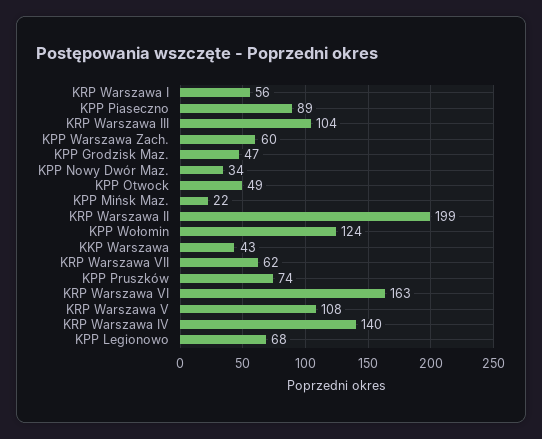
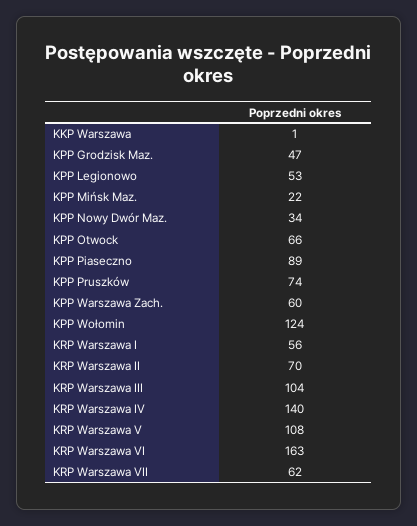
  {
    "KRP Warszawa I": 56,
    "KPP Piaseczno": 89,
    "KRP Warszawa III": 104,
    "KPP Warszawa Zach.": 60,
    "KPP Grodzisk Maz.": 47,
    "KPP Nowy Dwór Maz.": 34,
-   "KPP Otwock": 49,
+   "KPP Otwock": 66,
    "KPP Mińsk Maz.": 22,
-   "KRP Warszawa II": 199,
+   "KRP Warszawa II": 70,
    "KPP Wołomin": 124,
-   "KKP Warszawa": 43,
+   "KKP Warszawa": 1,
    "KRP Warszawa VII": 62,
    "KPP Pruszków": 74,
    "KRP Warszawa VI": 163,
    "KRP Warszawa V": 108,
    "KRP Warszawa IV": 140,
-   "KPP Legionowo": 68
+   "KPP Legionowo": 53
  }

